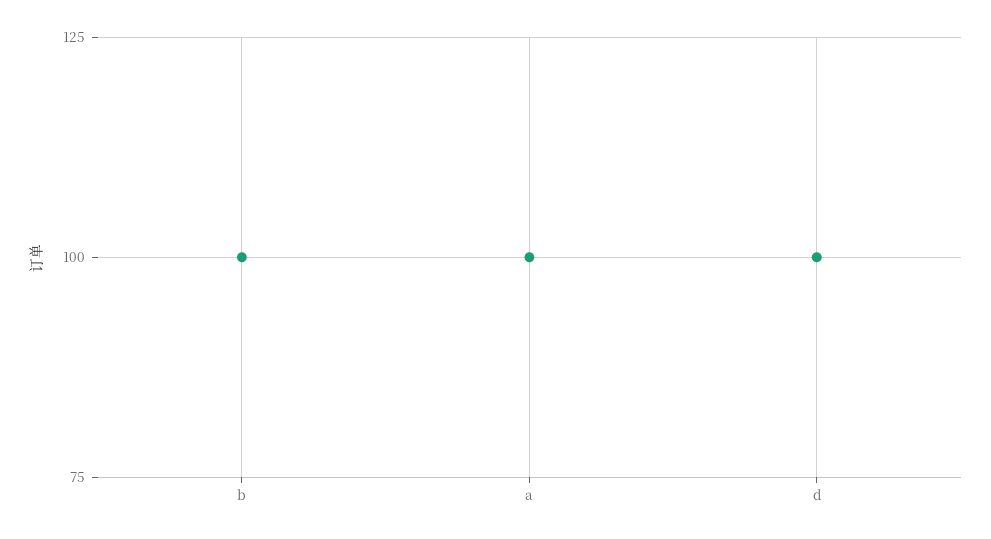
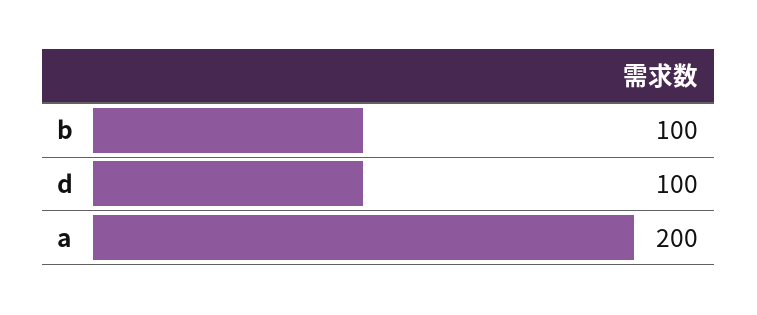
  {
    "b": 100,
-   "a": 100,
+   "a": 200,
    "d": 100
  }

